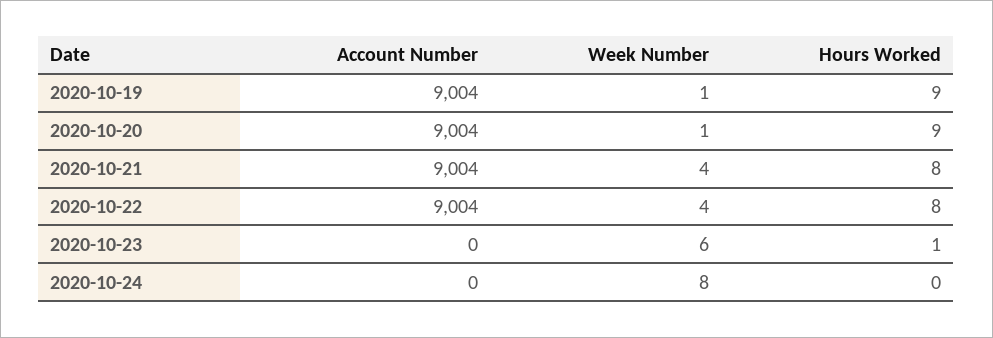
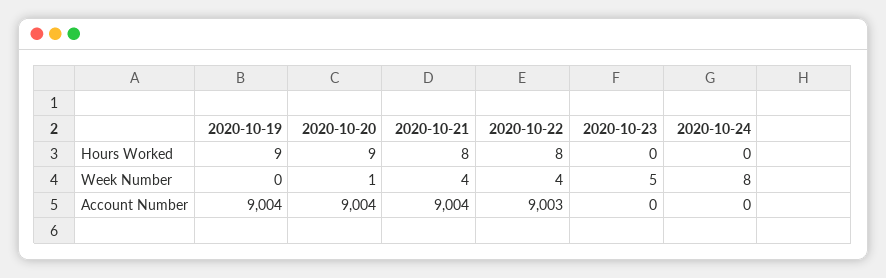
  {
    "Account Number": {
      "2020-10-19": 9004,
      "2020-10-20": 9004,
      "2020-10-21": 9004,
-     "2020-10-22": 9004,
+     "2020-10-22": 9003,
      "2020-10-23": 0,
      "2020-10-24": 0
    },
    "Week Number": {
-     "2020-10-19": 1,
+     "2020-10-19": 0,
      "2020-10-20": 1,
      "2020-10-21": 4,
      "2020-10-22": 4,
-     "2020-10-23": 6,
+     "2020-10-23": 5,
      "2020-10-24": 8
    },
    "Hours Worked": {
      "2020-10-19": 9,
      "2020-10-20": 9,
      "2020-10-21": 8,
      "2020-10-22": 8,
-     "2020-10-23": 1,
+     "2020-10-23": 0,
      "2020-10-24": 0
    }
  }

